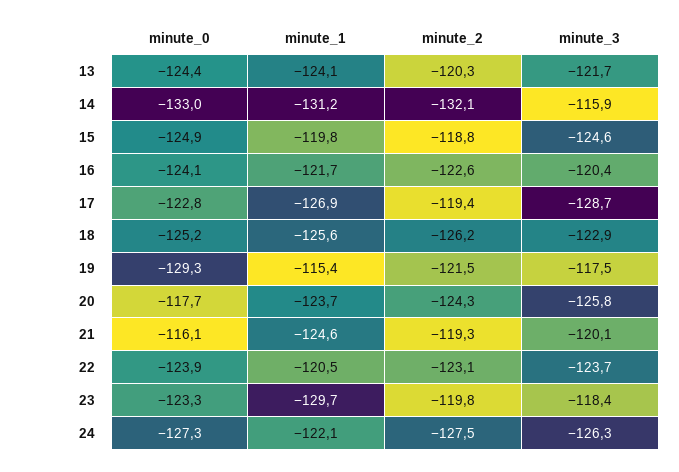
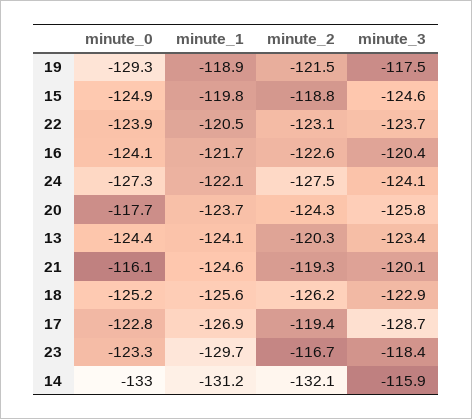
  {
    "minute_0": {
      "13": -124.4,
      "14": -133,
      "15": -124.9,
      "16": -124.1,
      "17": -122.8,
      "18": -125.2,
      "19": -129.3,
      "20": -117.7,
      "21": -116.1,
      "22": -123.9,
      "23": -123.3,
      "24": -127.3
    },
    "minute_1": {
      "13": -124.1,
      "14": -131.2,
      "15": -119.8,
      "16": -121.7,
      "17": -126.9,
      "18": -125.6,
-     "19": -115.4,
+     "19": -118.9,
      "20": -123.7,
      "21": -124.6,
      "22": -120.5,
      "23": -129.7,
      "24": -122.1
    },
    "minute_2": {
      "13": -120.3,
      "14": -132.1,
      "15": -118.8,
      "16": -122.6,
      "17": -119.4,
      "18": -126.2,
      "19": -121.5,
      "20": -124.3,
      "21": -119.3,
      "22": -123.1,
-     "23": -119.8,
+     "23": -116.7,
      "24": -127.5
    },
    "minute_3": {
-     "13": -121.7,
+     "13": -123.4,
      "14": -115.9,
      "15": -124.6,
      "16": -120.4,
      "17": -128.7,
      "18": -122.9,
      "19": -117.5,
      "20": -125.8,
      "21": -120.1,
      "22": -123.7,
      "23": -118.4,
-     "24": -126.3
+     "24": -124.1
    }
  }

